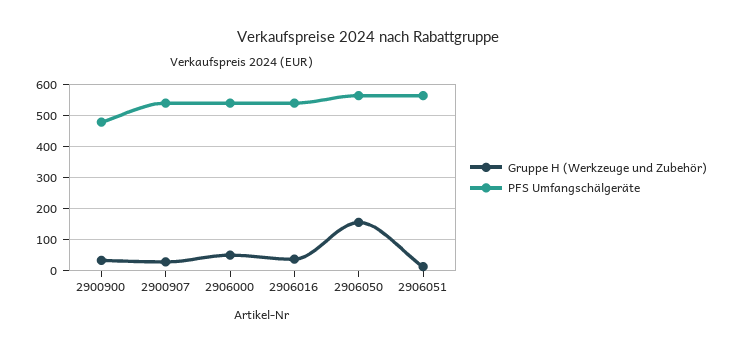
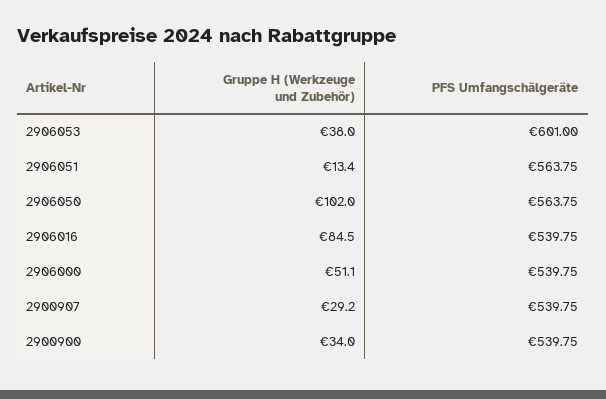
  {
    "Gruppe H (Werkzeuge und Zubehör)": {
      "2900900": 34,
      "2900907": 29.2,
      "2906000": 51.1,
-     "2906016": 40,
+     "2906016": 84.5,
-     "2906050": 160,
+     "2906050": 102,
-     "2906051": 13.4
+     "2906051": 13.4,
+     "2906053": 38
    },
    "PFS Umfangschälgeräte": {
-     "2900900": 480,
+     "2900900": 539.75,
      "2900907": 539.75,
      "2906000": 539.75,
      "2906016": 539.75,
      "2906050": 563.75,
-     "2906051": 563.75
+     "2906051": 563.75,
+     "2906053": 601
    }
  }

